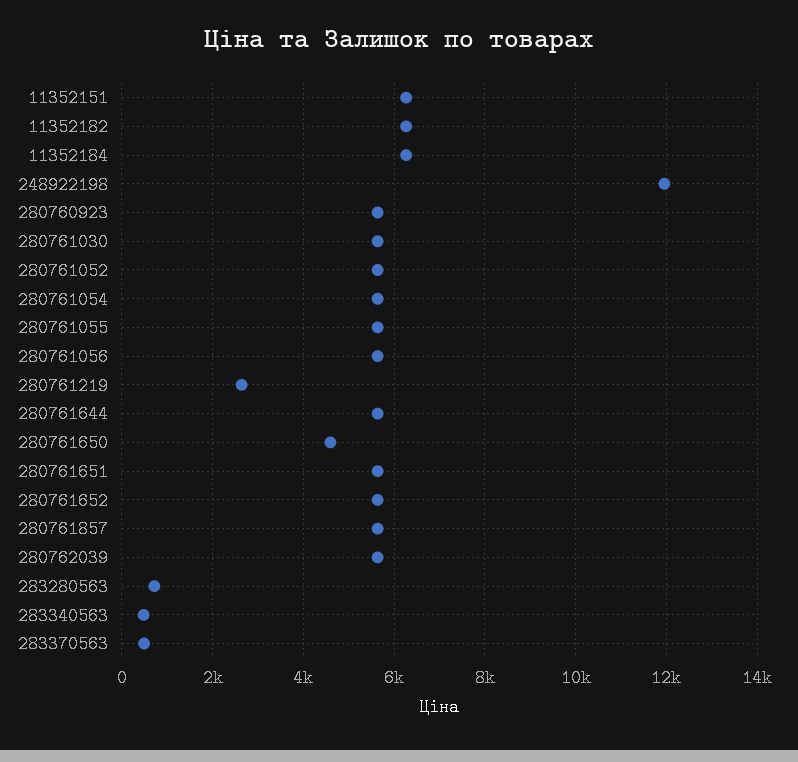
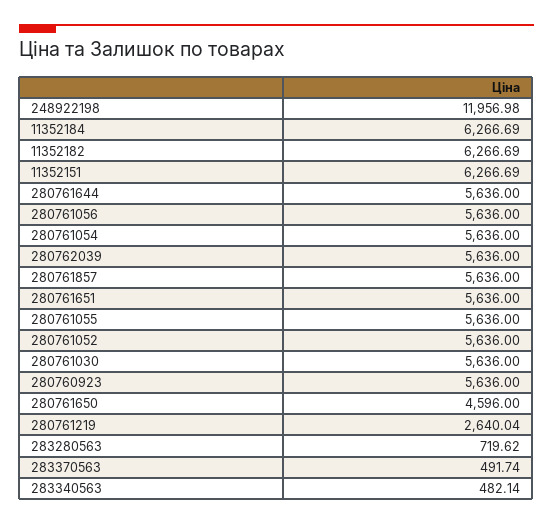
  {
    "11352151": 6266.69,
    "11352182": 6266.69,
    "11352184": 6266.69,
    "248922198": 11956.98,
    "280760923": 5636,
    "280761030": 5636,
    "280761052": 5636,
    "280761054": 5636,
    "280761055": 5636,
    "280761056": 5636,
    "280761219": 2640.04,
    "280761644": 5636,
    "280761650": 4596,
    "280761651": 5636,
-   "280761652": 5600,
    "280761857": 5636,
    "280762039": 5636,
    "283280563": 719.62,
    "283340563": 482.14,
    "283370563": 491.74
  }

